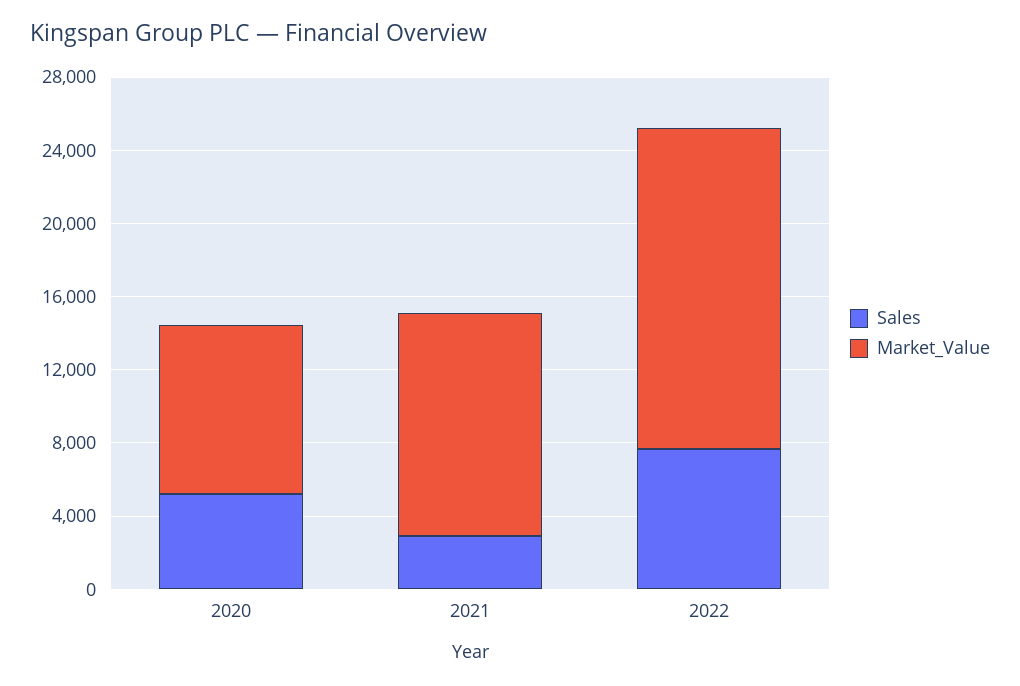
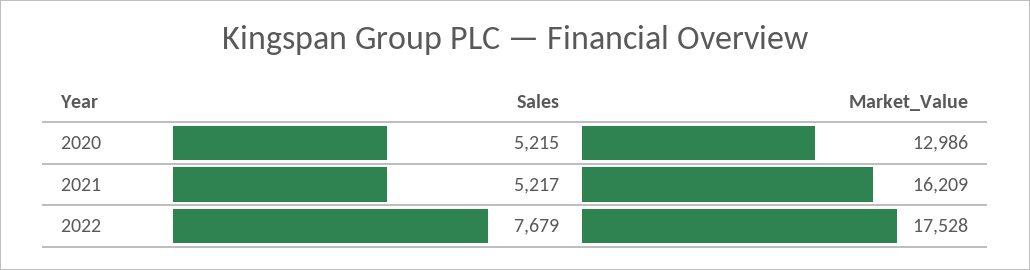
  {
    "Sales": {
      "2020": 5215,
-     "2021": 3000,
+     "2021": 5217,
      "2022": 7679
    },
    "Market_Value": {
-     "2020": 9000,
+     "2020": 12986,
-     "2021": 12000,
+     "2021": 16209,
      "2022": 17528
    }
  }

